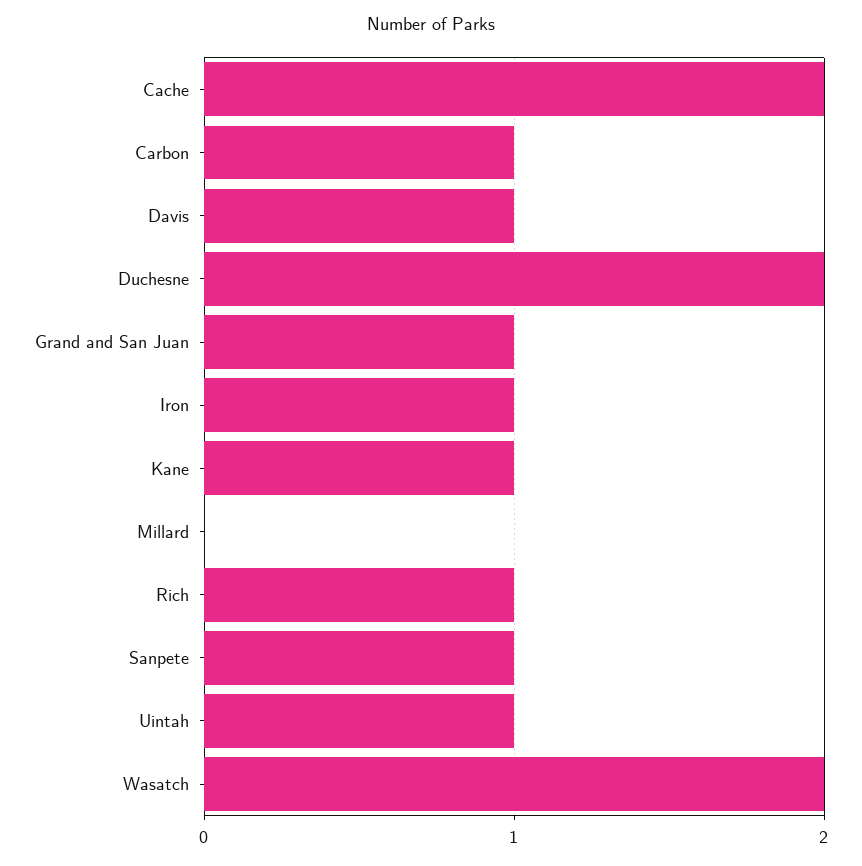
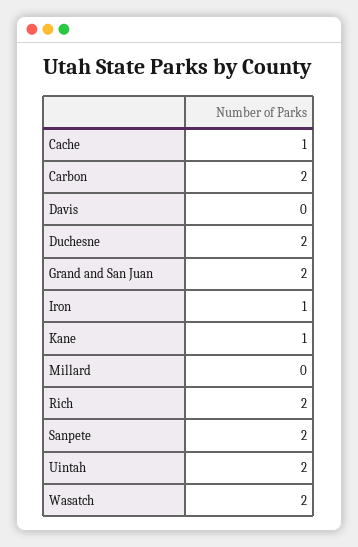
  {
-   "Cache": 2,
+   "Cache": 1,
-   "Carbon": 1,
+   "Carbon": 2,
-   "Davis": 1,
+   "Davis": 0,
    "Duchesne": 2,
-   "Grand and San Juan": 1,
+   "Grand and San Juan": 2,
    "Iron": 1,
    "Kane": 1,
    "Millard": 0,
-   "Rich": 1,
+   "Rich": 2,
-   "Sanpete": 1,
+   "Sanpete": 2,
-   "Uintah": 1,
+   "Uintah": 2,
    "Wasatch": 2
  }

